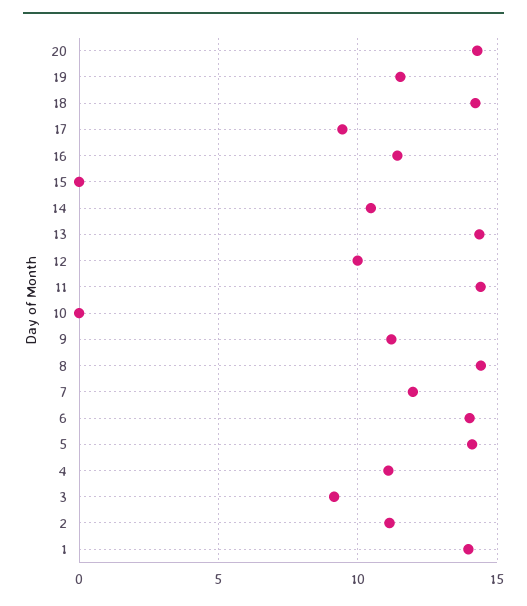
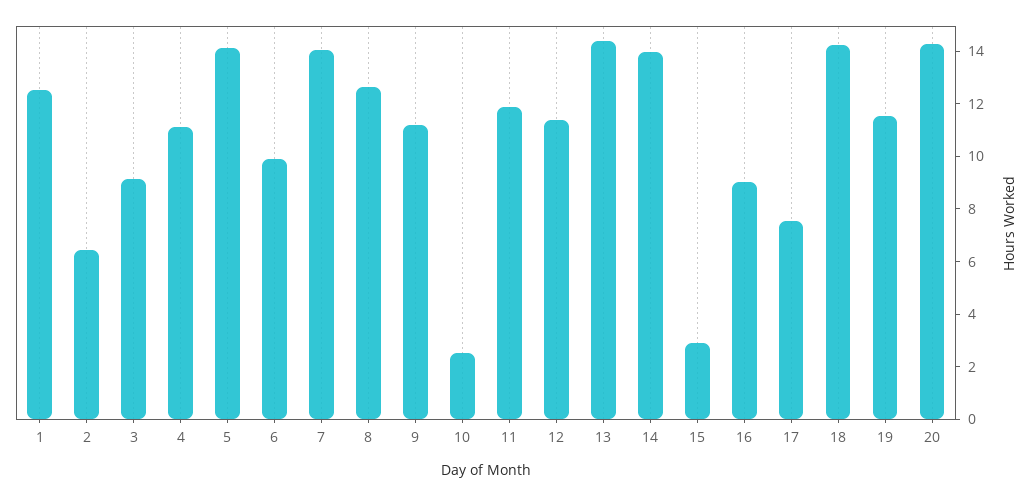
  {
    "20": 14.5,
    "19": 11.5,
    "18": 14,
-   "17": 9.5,
+   "17": 7.5,
-   "16": 11.5,
+   "16": 9,
-   "15": 0,
+   "15": 3,
-   "14": 10.5,
+   "14": 14,
    "13": 14.5,
-   "12": 10,
+   "12": 11.5,
-   "11": 14.5,
+   "11": 12,
-   "10": 0,
+   "10": 2.5,
    "9": 11,
-   "8": 14.5,
+   "8": 12.5,
-   "7": 12,
+   "7": 14,
-   "6": 14,
+   "6": 10,
    "5": 14,
    "4": 11,
    "3": 9,
-   "2": 11,
+   "2": 6.5,
-   "1": 14
+   "1": 12.5
  }

